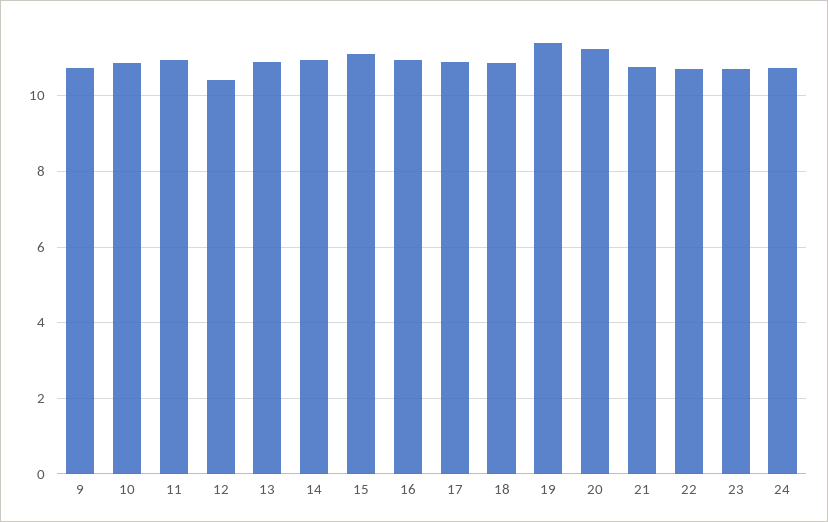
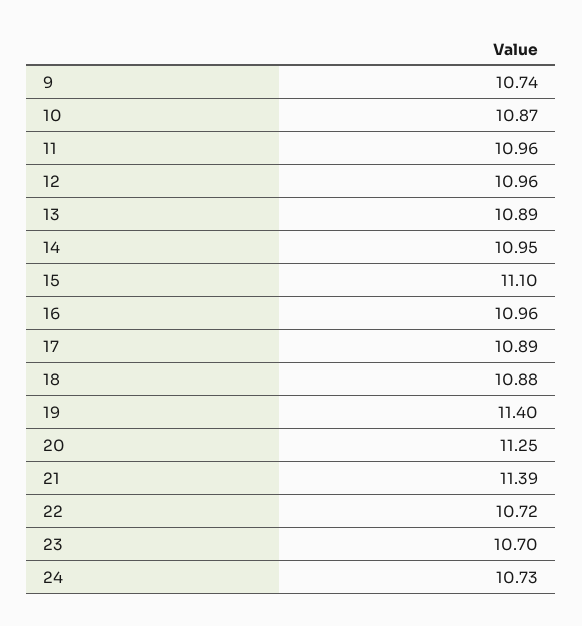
  {
    "9": 10.74,
    "10": 10.87,
    "11": 10.96,
-   "12": 10.4,
+   "12": 10.96,
    "13": 10.89,
    "14": 10.95,
    "15": 11.1,
    "16": 10.96,
    "17": 10.89,
    "18": 10.88,
    "19": 11.4,
    "20": 11.25,
-   "21": 10.8,
+   "21": 11.39,
    "22": 10.72,
    "23": 10.7,
    "24": 10.73
  }

